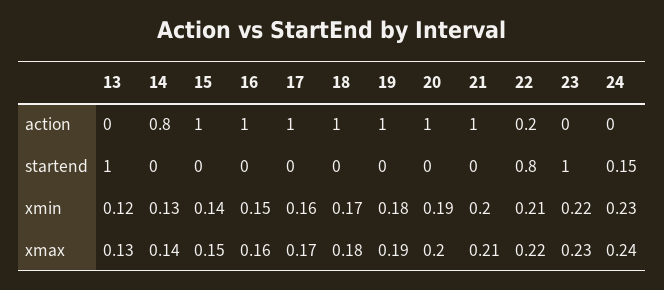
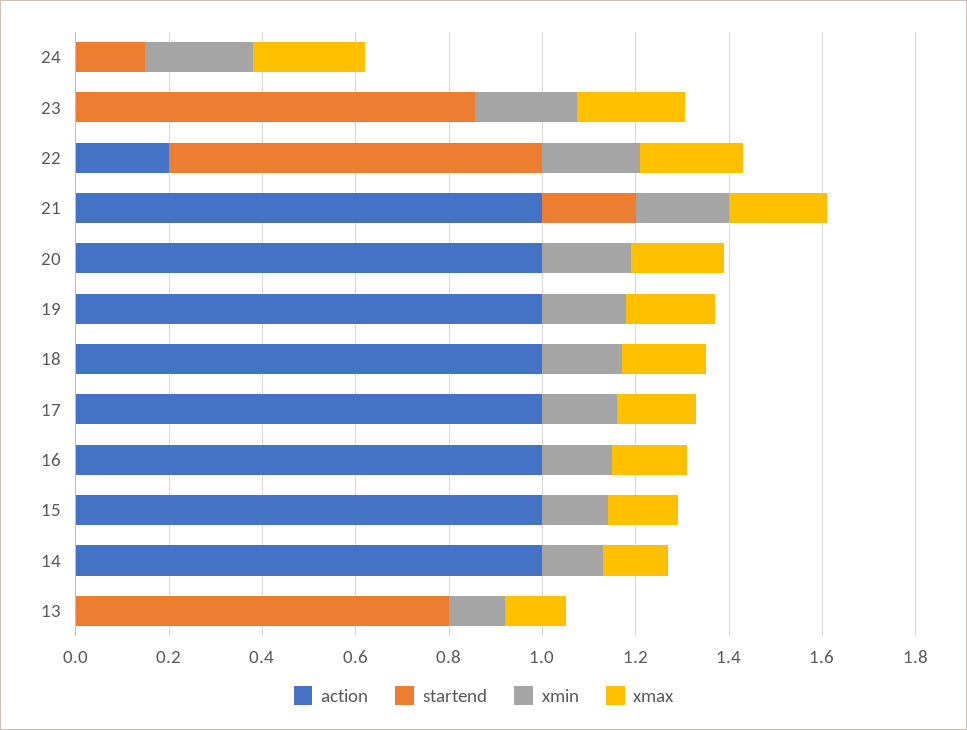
  {
    "action": {
      "13": 0,
-     "14": 0.8,
+     "14": 1,
      "15": 1,
      "16": 1,
      "17": 1,
      "18": 1,
      "19": 1,
      "20": 1,
      "21": 1,
      "22": 0.2,
      "23": 0,
      "24": 0
    },
    "startend": {
-     "13": 1,
+     "13": 0.8,
      "14": 0,
      "15": 0,
      "16": 0,
      "17": 0,
      "18": 0,
      "19": 0,
      "20": 0,
-     "21": 0,
+     "21": 0.2,
      "22": 0.8,
-     "23": 1,
+     "23": 0.85,
      "24": 0.15
    },
    "xmin": {
      "13": 0.12,
      "14": 0.13,
      "15": 0.14,
      "16": 0.15,
      "17": 0.16,
      "18": 0.17,
      "19": 0.18,
      "20": 0.19,
      "21": 0.2,
      "22": 0.21,
      "23": 0.22,
      "24": 0.23
    },
    "xmax": {
      "13": 0.13,
      "14": 0.14,
      "15": 0.15,
      "16": 0.16,
      "17": 0.17,
      "18": 0.18,
      "19": 0.19,
      "20": 0.2,
      "21": 0.21,
      "22": 0.22,
      "23": 0.23,
      "24": 0.24
    }
  }

